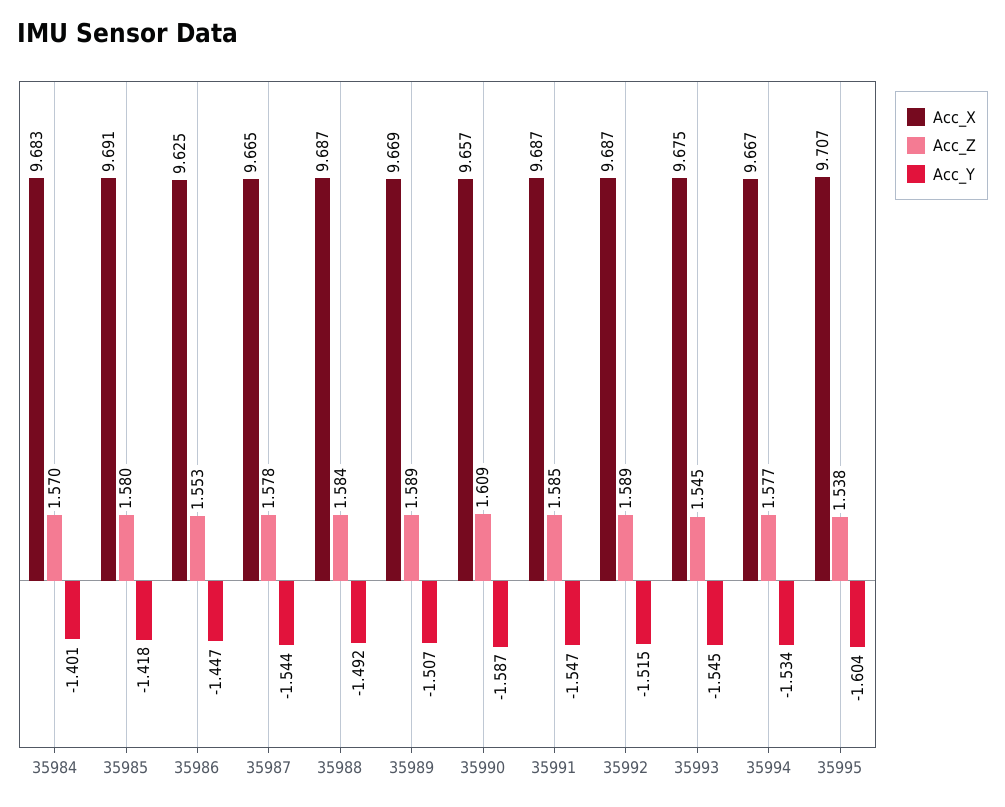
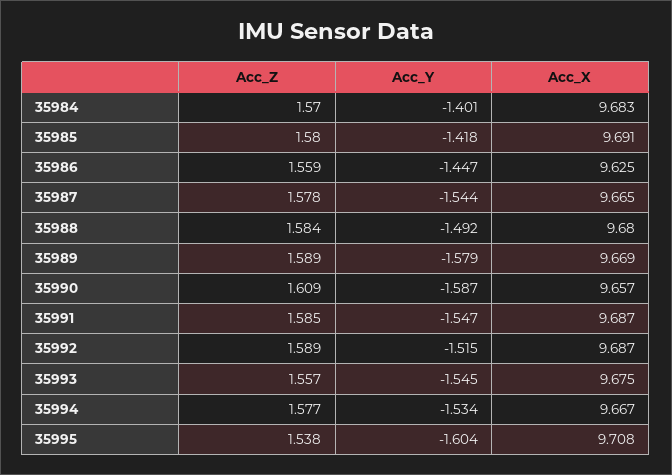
  {
    "Acc_X": {
      "35984": 9.683,
      "35985": 9.691,
      "35986": 9.625,
      "35987": 9.665,
-     "35988": 9.687,
+     "35988": 9.68,
      "35989": 9.669,
      "35990": 9.657,
      "35991": 9.687,
      "35992": 9.687,
      "35993": 9.675,
      "35994": 9.667,
-     "35995": 9.707
+     "35995": 9.708
    },
    "Acc_Z": {
      "35984": 1.57,
      "35985": 1.58,
-     "35986": 1.553,
+     "35986": 1.559,
      "35987": 1.578,
      "35988": 1.584,
      "35989": 1.589,
      "35990": 1.609,
      "35991": 1.585,
      "35992": 1.589,
-     "35993": 1.545,
+     "35993": 1.557,
      "35994": 1.577,
      "35995": 1.538
    },
    "Acc_Y": {
      "35984": -1.401,
      "35985": -1.418,
      "35986": -1.447,
      "35987": -1.544,
      "35988": -1.492,
-     "35989": -1.507,
+     "35989": -1.579,
      "35990": -1.587,
      "35991": -1.547,
      "35992": -1.515,
      "35993": -1.545,
      "35994": -1.534,
      "35995": -1.604
    }
  }

